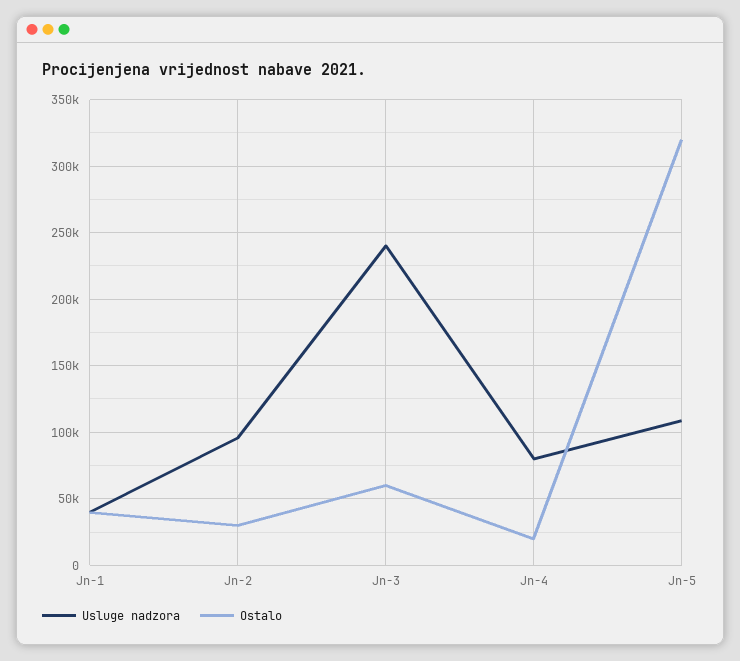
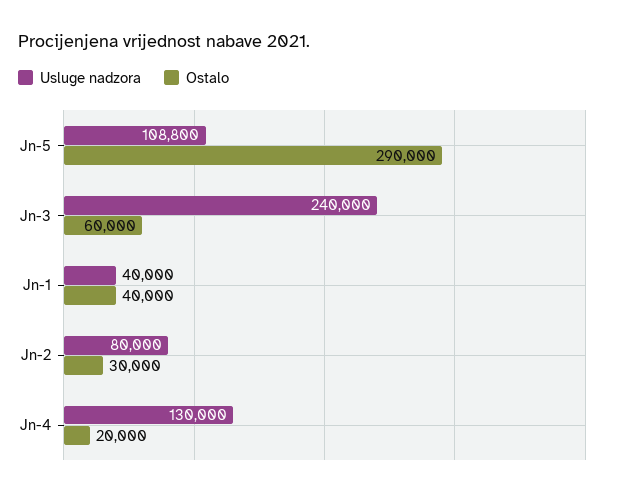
  {
    "Usluge nadzora": {
      "Jn-1": 40000,
-     "Jn-2": 95000,
+     "Jn-2": 80000,
      "Jn-3": 240000,
-     "Jn-4": 80000,
+     "Jn-4": 130000,
      "Jn-5": 108800
    },
    "Ostalo": {
      "Jn-1": 40000,
      "Jn-2": 30000,
      "Jn-3": 60000,
      "Jn-4": 20000,
-     "Jn-5": 320000
+     "Jn-5": 290000
    }
  }

